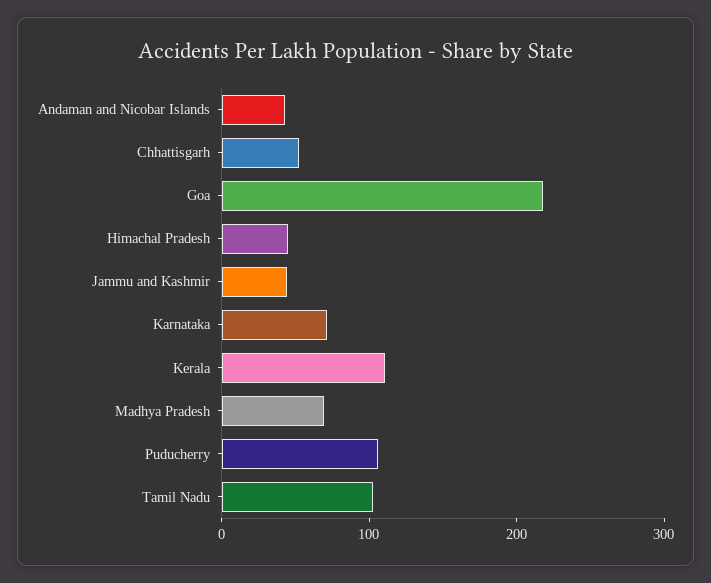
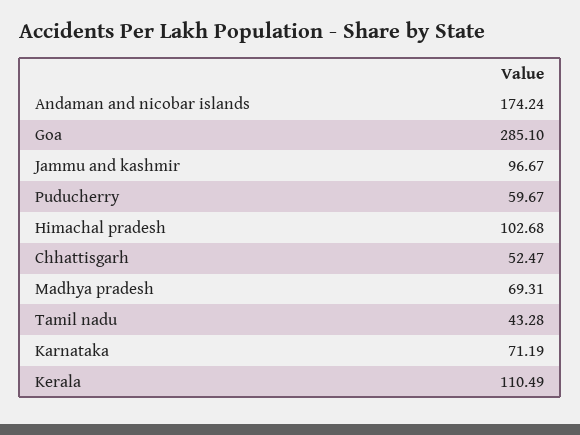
  {
-   "Andaman and Nicobar Islands": 40,
+   "Andaman and Nicobar Islands": 174.24,
    "Chhattisgarh": 52.47,
-   "Goa": 220,
+   "Goa": 285.1,
-   "Himachal Pradesh": 40,
+   "Himachal Pradesh": 102.68,
-   "Jammu and Kashmir": 40,
+   "Jammu and Kashmir": 96.67,
    "Karnataka": 71.19,
    "Kerala": 110.49,
    "Madhya Pradesh": 69.31,
-   "Puducherry": 100,
+   "Puducherry": 59.67,
-   "Tamil Nadu": 100
+   "Tamil Nadu": 43.28
  }

